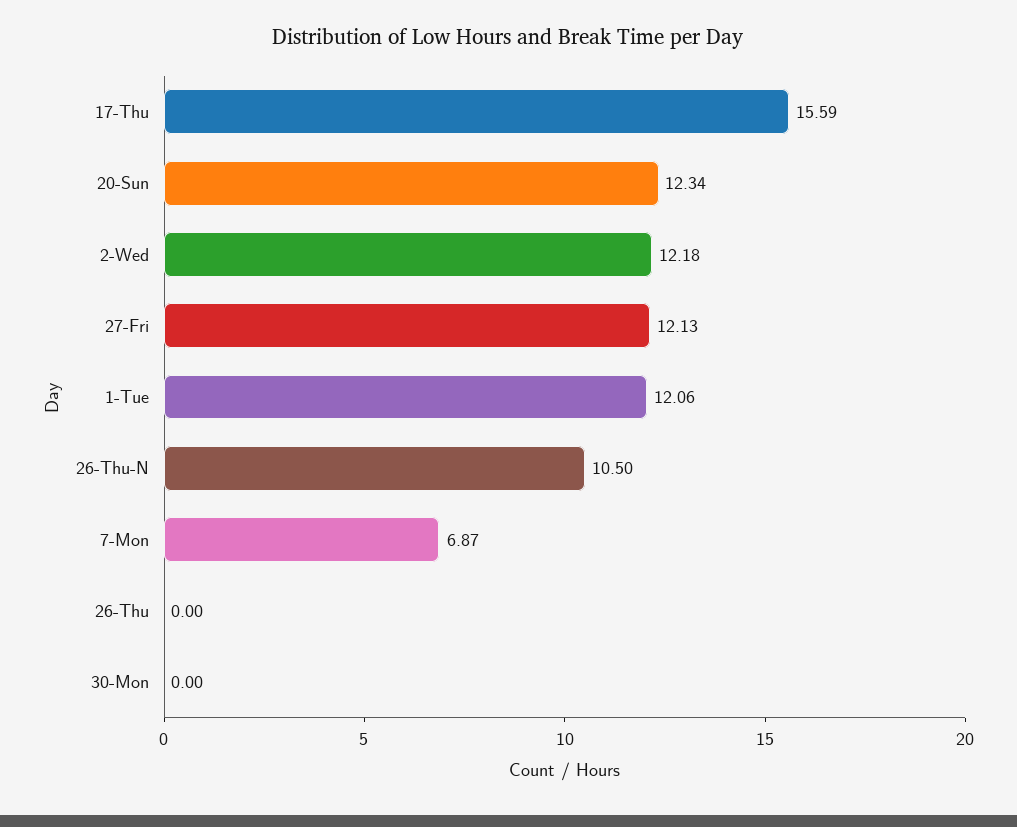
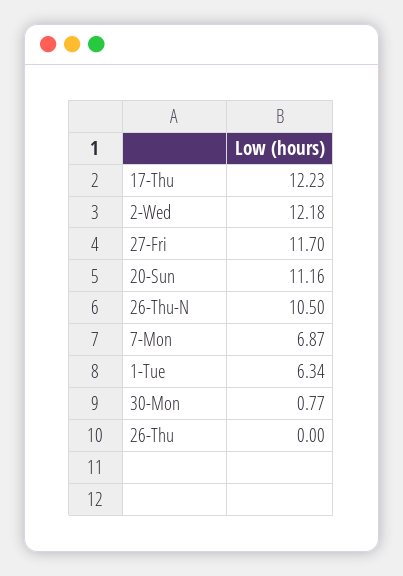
  {
-   "17-Thu": 15.59,
+   "17-Thu": 12.23,
-   "20-Sun": 12.34,
+   "20-Sun": 11.16,
    "2-Wed": 12.18,
-   "27-Fri": 12.13,
+   "27-Fri": 11.7,
-   "1-Tue": 12.06,
+   "1-Tue": 6.34,
    "26-Thu-N": 10.5,
    "7-Mon": 6.87,
    "26-Thu": 0,
-   "30-Mon": 0
+   "30-Mon": 0.77
  }

